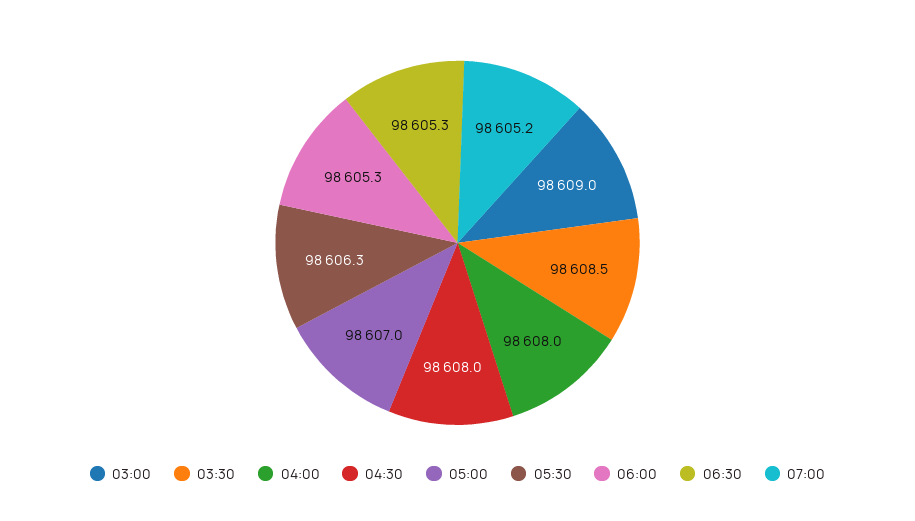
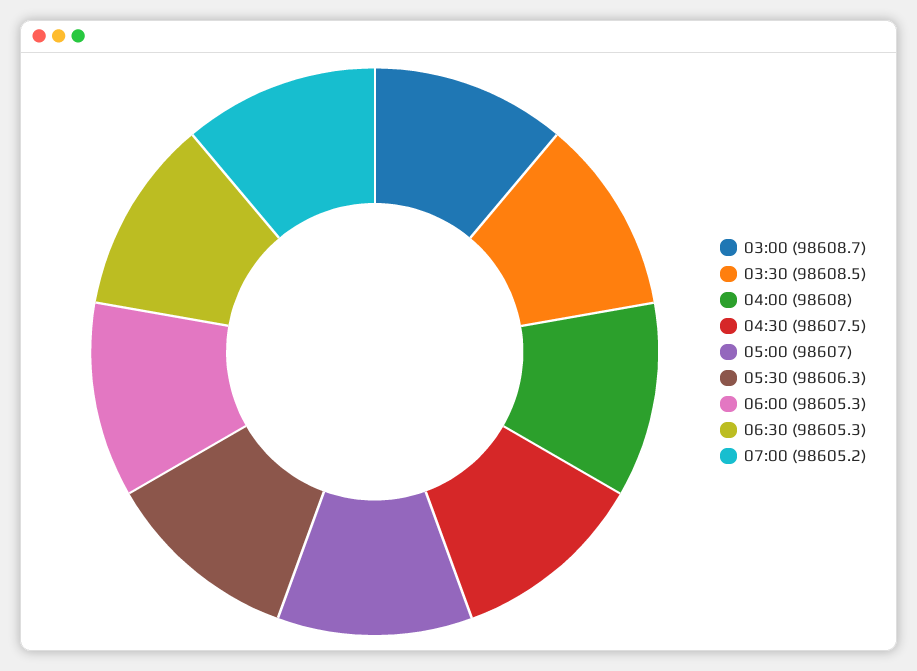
  {
-   "03:00": 98609,
+   "03:00": 98608.7,
    "03:30": 98608.5,
    "04:00": 98608,
-   "04:30": 98608,
+   "04:30": 98607.5,
    "05:00": 98607,
    "05:30": 98606.3,
    "06:00": 98605.3,
    "06:30": 98605.3,
    "07:00": 98605.2
  }

